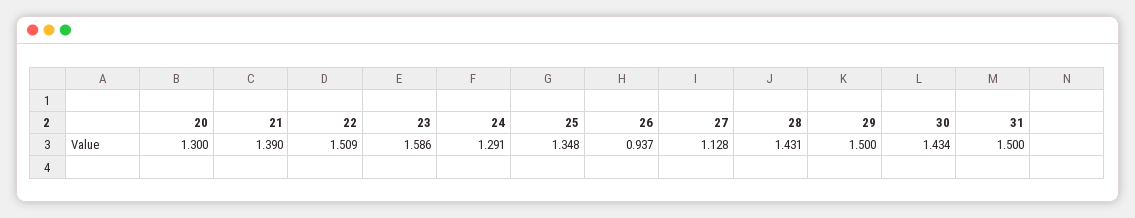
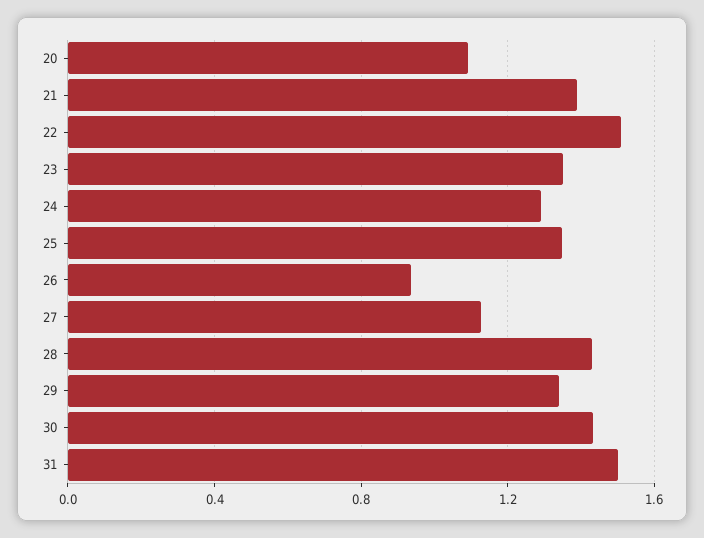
  {
-   "20": 1.3,
+   "20": 1.1,
    "21": 1.39,
    "22": 1.509,
-   "23": 1.586,
+   "23": 1.35,
    "24": 1.291,
    "25": 1.348,
    "26": 0.937,
    "27": 1.128,
    "28": 1.431,
-   "29": 1.5,
+   "29": 1.35,
    "30": 1.434,
    "31": 1.5
  }

